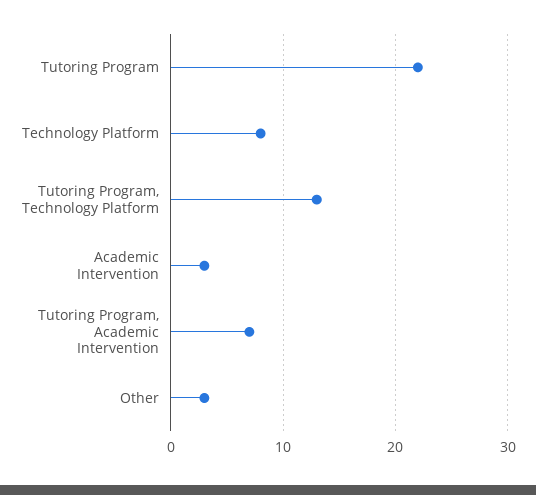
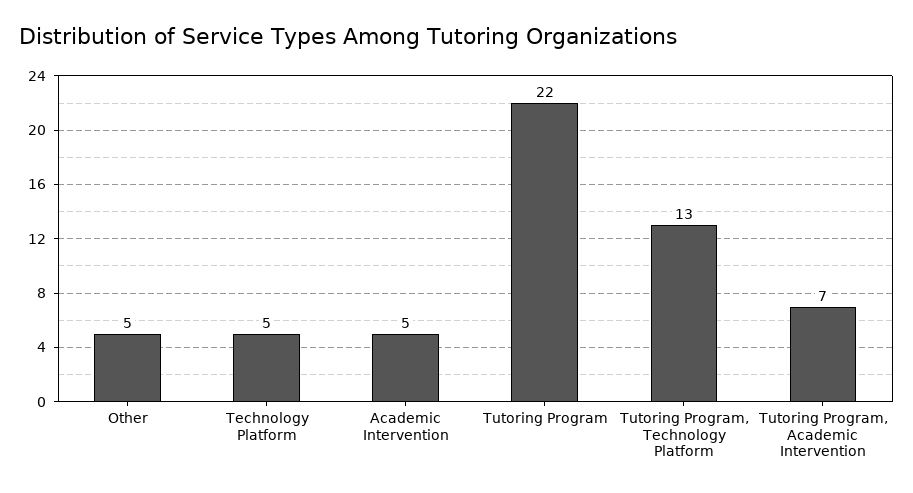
  {
    "Tutoring Program": 22,
-   "Technology Platform": 8,
+   "Technology Platform": 5,
    "Tutoring Program, Technology Platform": 13,
-   "Academic Intervention": 3,
+   "Academic Intervention": 5,
    "Tutoring Program, Academic Intervention": 7,
-   "Other": 3
+   "Other": 5
  }

